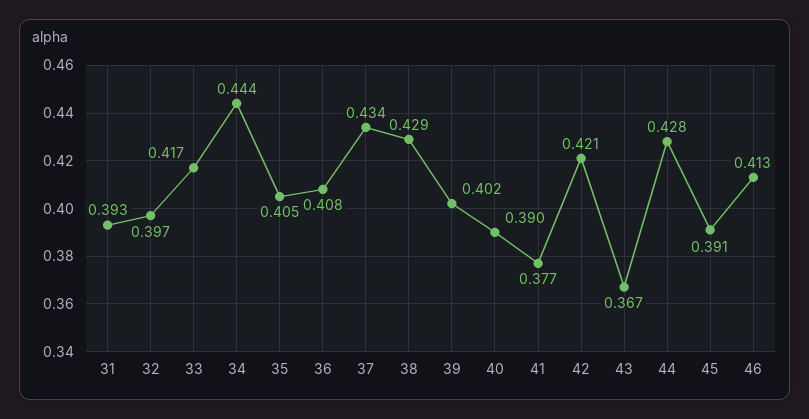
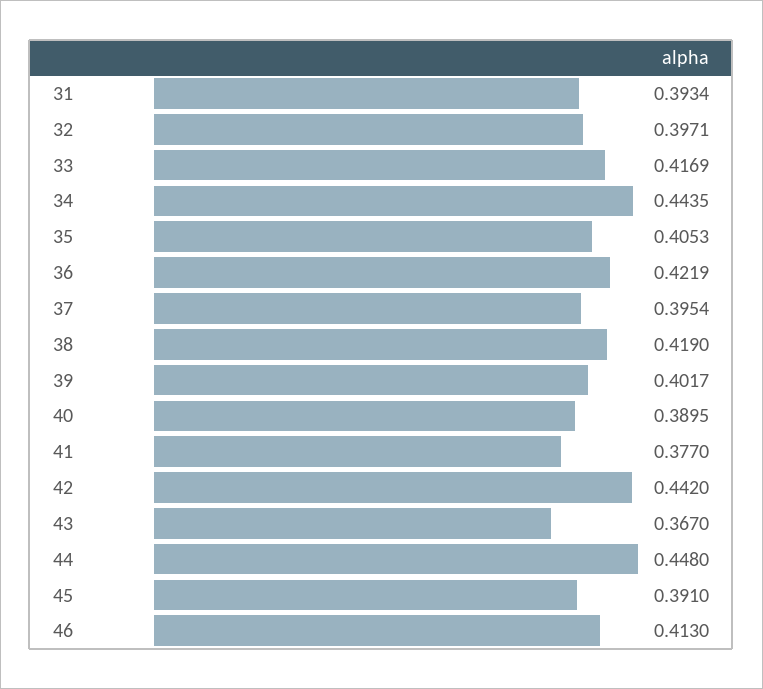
  {
    "31": 0.3934,
    "32": 0.3971,
    "33": 0.4169,
    "34": 0.4435,
    "35": 0.4053,
-   "36": 0.408,
+   "36": 0.4219,
-   "37": 0.434,
+   "37": 0.3954,
-   "38": 0.429,
+   "38": 0.419,
    "39": 0.4017,
    "40": 0.3895,
    "41": 0.377,
-   "42": 0.421,
+   "42": 0.442,
    "43": 0.367,
-   "44": 0.428,
+   "44": 0.448,
    "45": 0.391,
    "46": 0.413
  }

